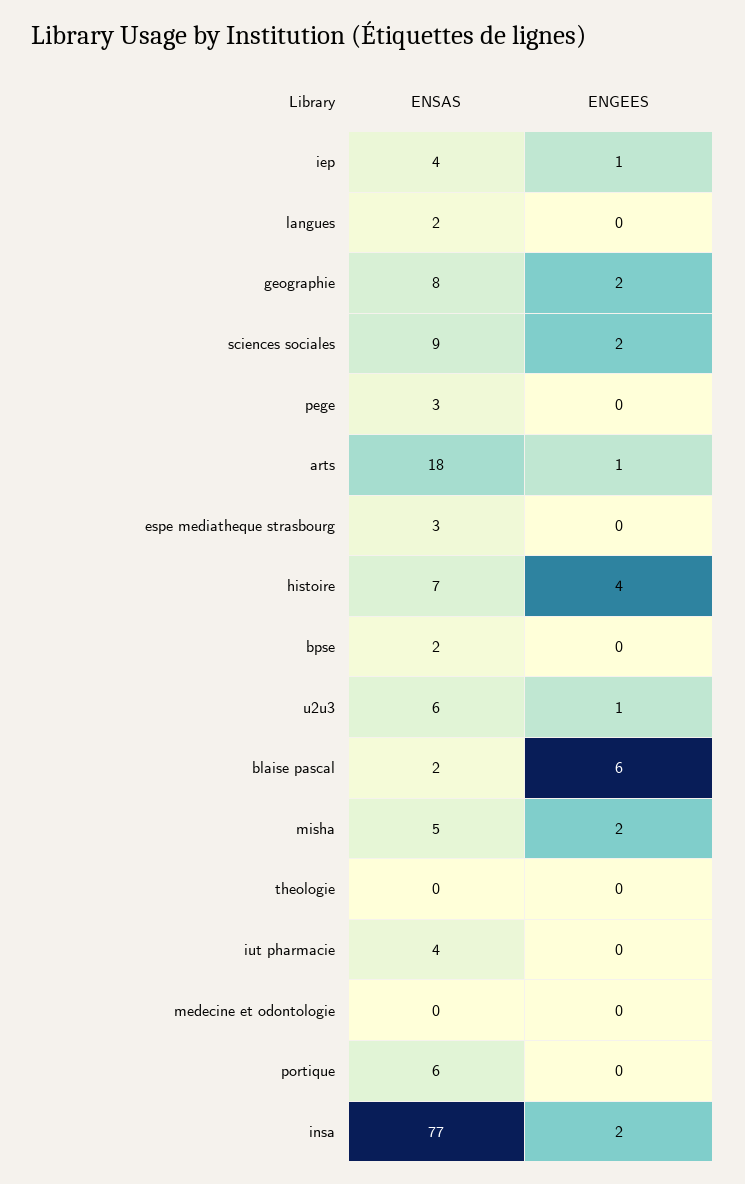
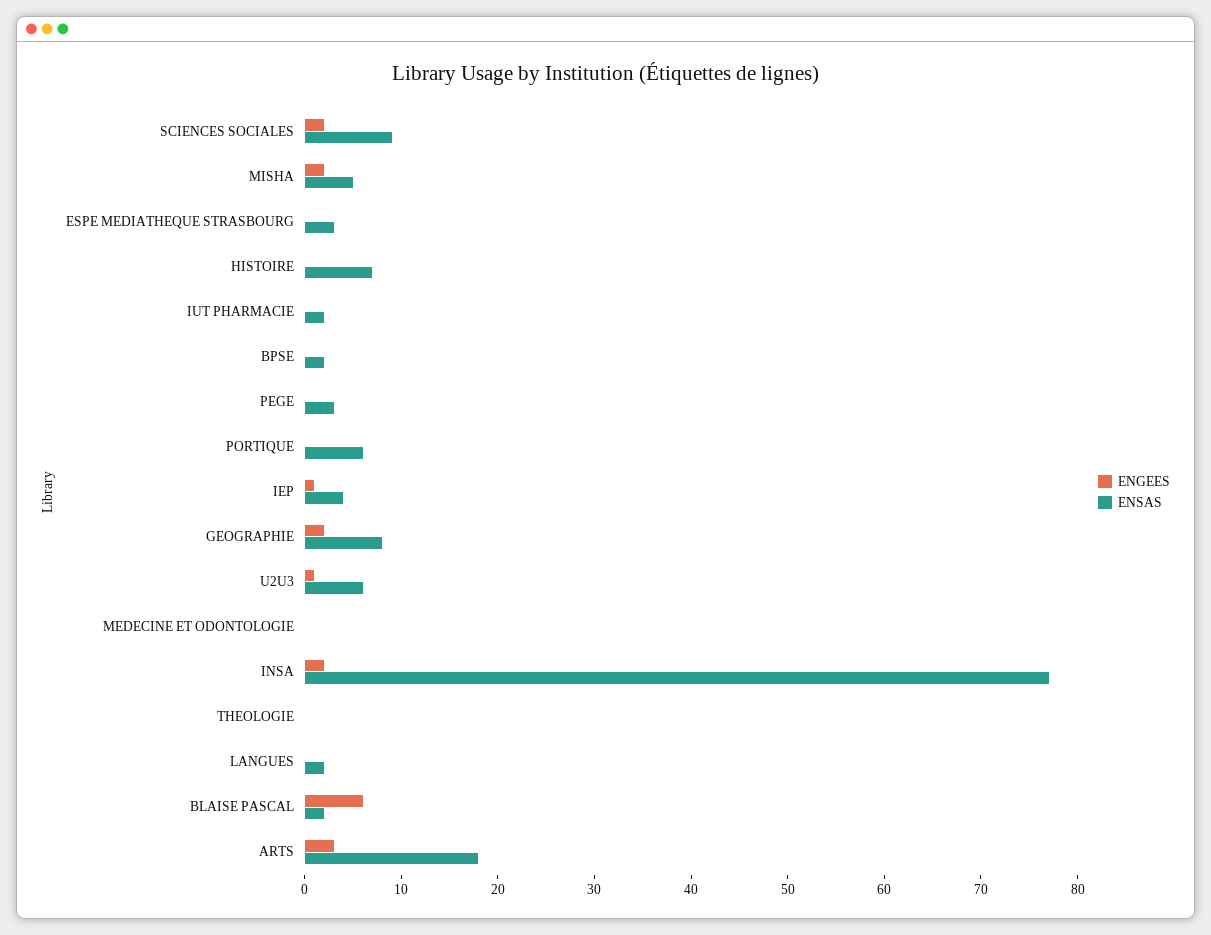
  {
    "ENSAS": {
      "iep": 4,
      "langues": 2,
      "geographie": 8,
      "sciences sociales": 9,
      "pege": 3,
      "arts": 18,
      "espe mediatheque strasbourg": 3,
      "histoire": 7,
      "bpse": 2,
      "u2u3": 6,
      "blaise pascal": 2,
      "misha": 5,
      "theologie": 0,
-     "iut pharmacie": 4,
+     "iut pharmacie": 2,
      "medecine et odontologie": 0,
      "portique": 6,
      "insa": 77
    },
    "ENGEES": {
      "iep": 1,
      "langues": 0,
      "geographie": 2,
      "sciences sociales": 2,
      "pege": 0,
-     "arts": 1,
+     "arts": 3,
      "espe mediatheque strasbourg": 0,
-     "histoire": 4,
+     "histoire": 0,
      "bpse": 0,
      "u2u3": 1,
      "blaise pascal": 6,
      "misha": 2,
      "theologie": 0,
      "iut pharmacie": 0,
      "medecine et odontologie": 0,
      "portique": 0,
      "insa": 2
    }
  }

